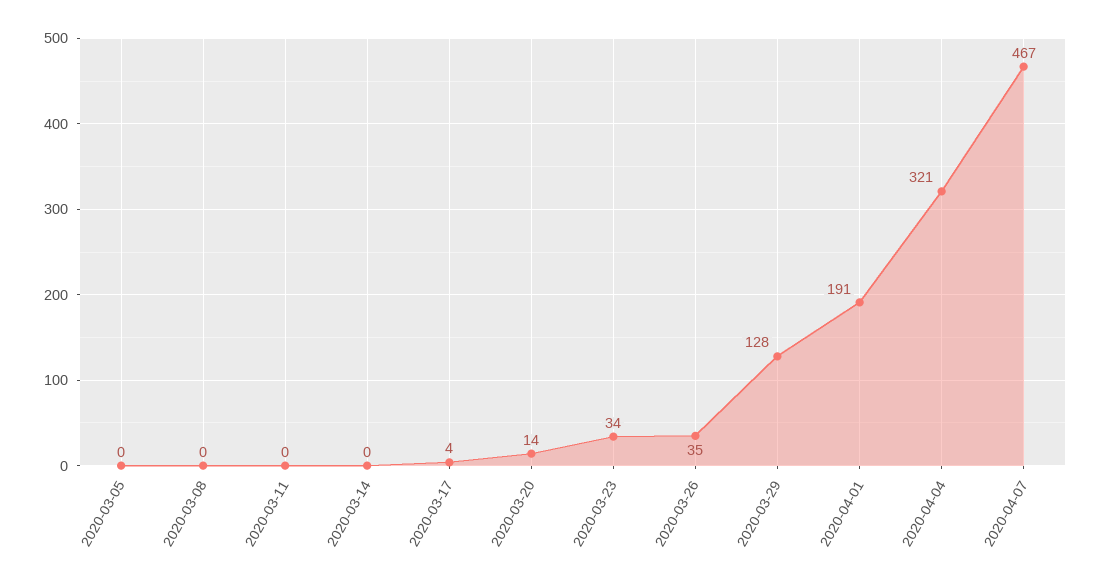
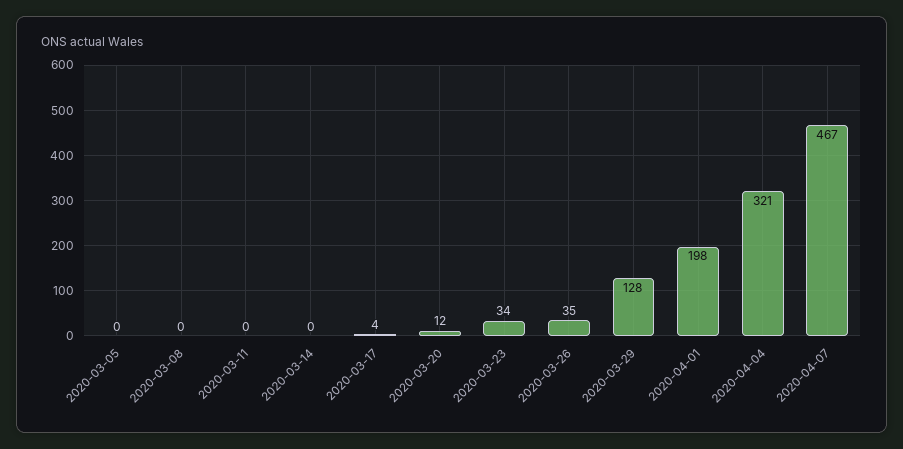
  {
    "2020-03-05": 0,
    "2020-03-08": 0,
    "2020-03-11": 0,
    "2020-03-14": 0,
    "2020-03-17": 4,
-   "2020-03-20": 14,
+   "2020-03-20": 12,
    "2020-03-23": 34,
    "2020-03-26": 35,
    "2020-03-29": 128,
-   "2020-04-01": 191,
+   "2020-04-01": 198,
    "2020-04-04": 321,
    "2020-04-07": 467
  }

